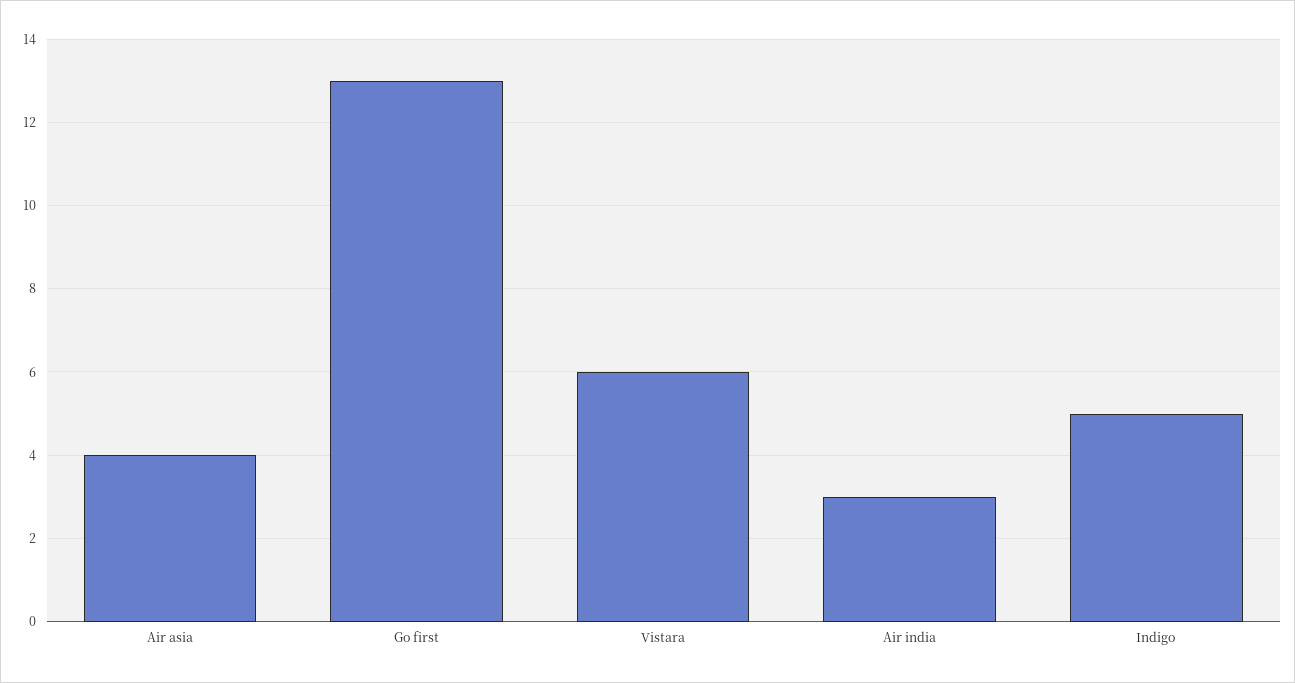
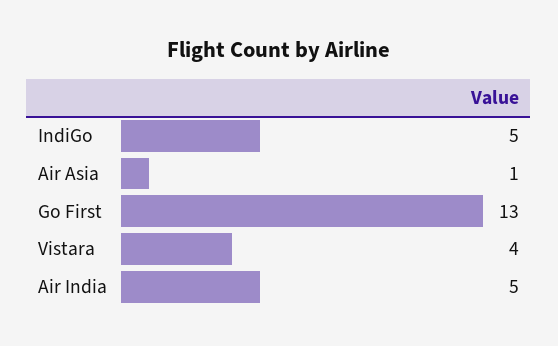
  {
-   "Air asia": 4,
+   "Air asia": 1,
    "Go first": 13,
-   "Vistara": 6,
+   "Vistara": 4,
-   "Air india": 3,
+   "Air india": 5,
    "Indigo": 5
  }

